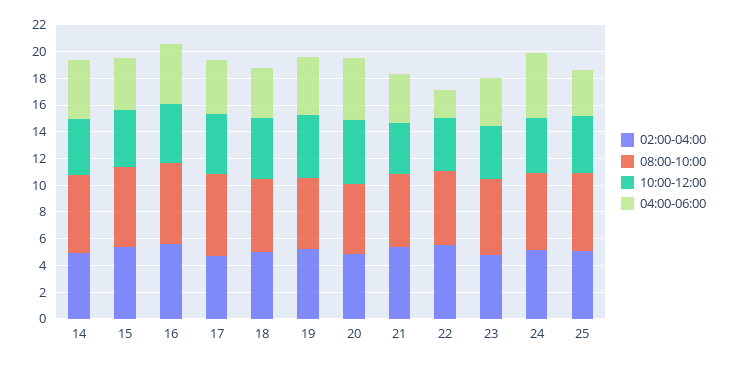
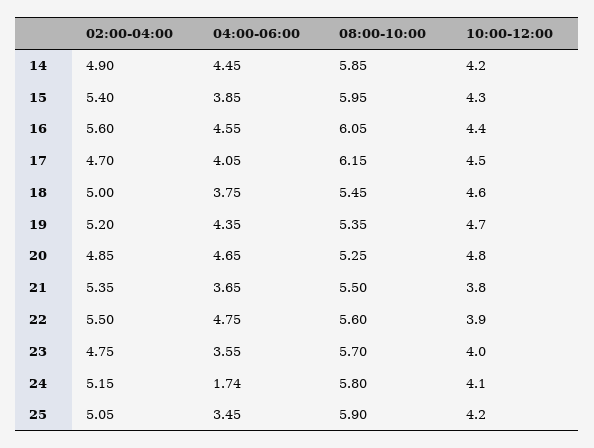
  {
    "02:00-04:00": {
      "14": 4.9,
      "15": 5.4,
      "16": 5.6,
      "17": 4.7,
      "18": 5,
      "19": 5.2,
      "20": 4.85,
      "21": 5.35,
      "22": 5.5,
      "23": 4.75,
      "24": 5.15,
      "25": 5.05
    },
    "08:00-10:00": {
      "14": 5.85,
      "15": 5.95,
      "16": 6.05,
      "17": 6.15,
      "18": 5.45,
      "19": 5.35,
      "20": 5.25,
      "21": 5.5,
      "22": 5.6,
      "23": 5.7,
      "24": 5.8,
      "25": 5.9
    },
    "10:00-12:00": {
      "14": 4.2,
      "15": 4.3,
      "16": 4.4,
      "17": 4.5,
      "18": 4.6,
      "19": 4.7,
      "20": 4.8,
      "21": 3.8,
      "22": 3.9,
      "23": 4,
      "24": 4.1,
      "25": 4.2
    },
    "04:00-06:00": {
      "14": 4.45,
      "15": 3.85,
      "16": 4.55,
      "17": 4.05,
      "18": 3.75,
      "19": 4.35,
      "20": 4.65,
      "21": 3.65,
-     "22": 2,
+     "22": 4.75,
      "23": 3.55,
-     "24": 5,
+     "24": 1.74,
      "25": 3.45
    }
  }

